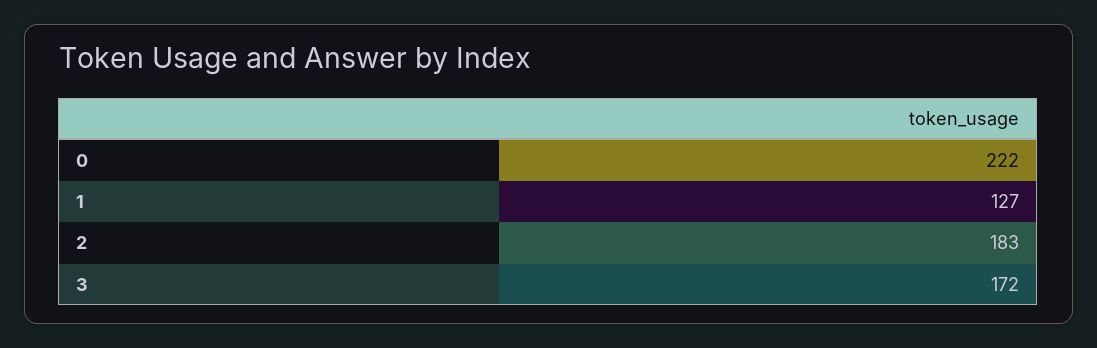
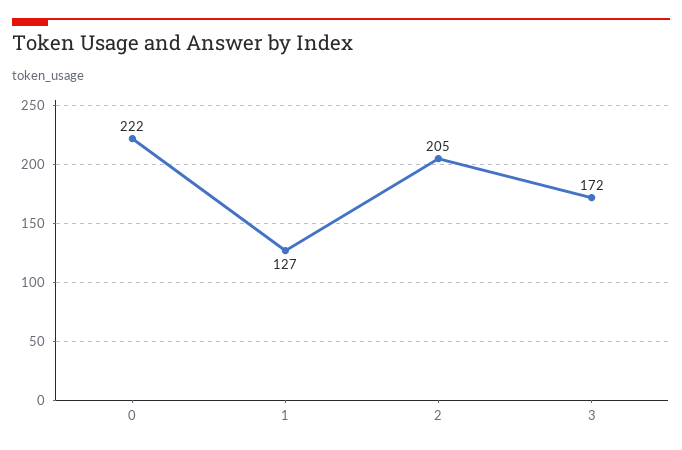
  {
    "0": 222,
    "1": 127,
-   "2": 183,
+   "2": 205,
    "3": 172
  }

